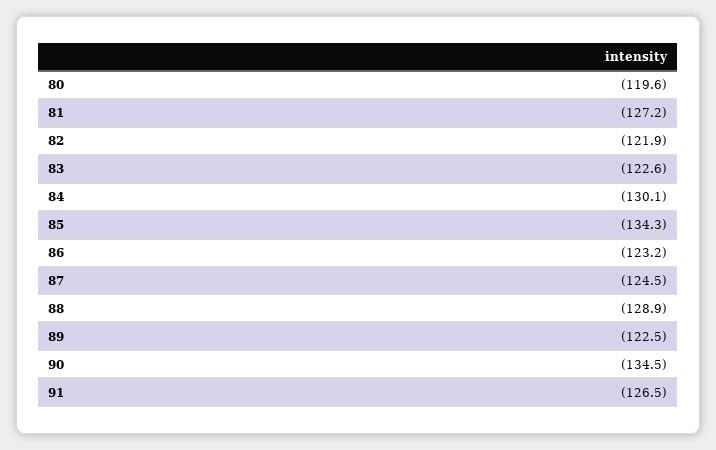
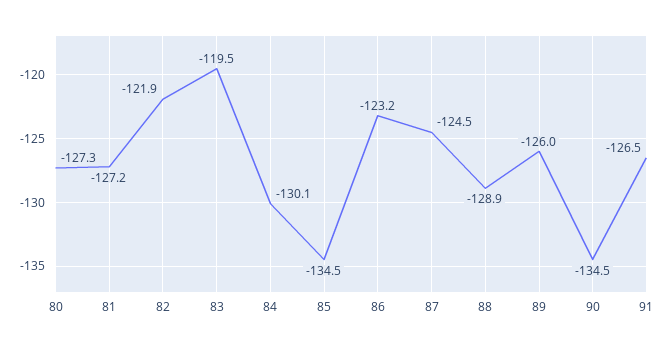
  {
-   "80": -119.6,
+   "80": -127.3,
    "81": -127.2,
    "82": -121.9,
-   "83": -122.6,
+   "83": -119.5,
    "84": -130.1,
-   "85": -134.3,
+   "85": -134.5,
    "86": -123.2,
    "87": -124.5,
    "88": -128.9,
-   "89": -122.5,
+   "89": -126,
    "90": -134.5,
    "91": -126.5
  }

